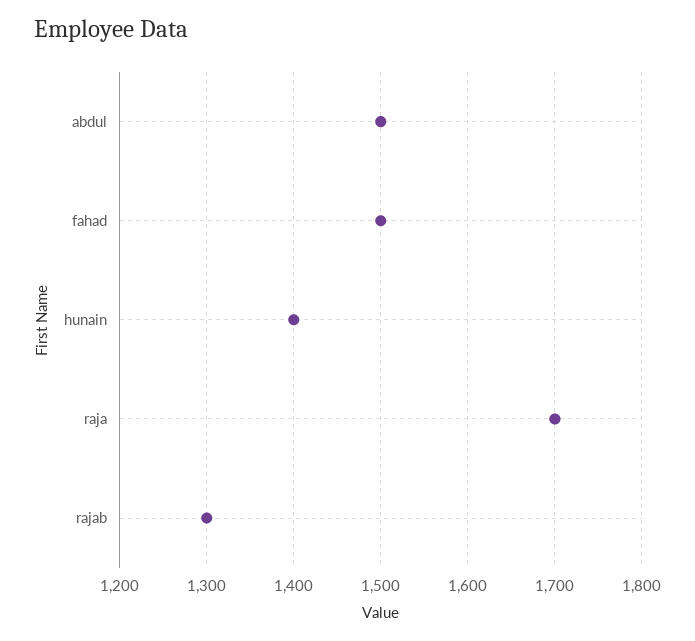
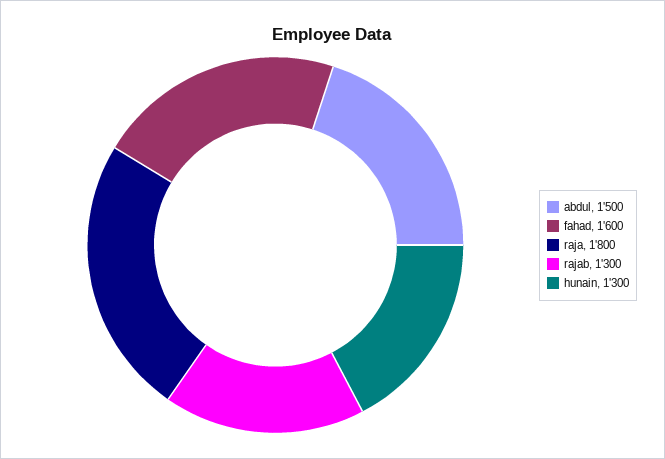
  {
    "abdul": 1500,
-   "fahad": 1500,
+   "fahad": 1600,
-   "hunain": 1400,
+   "hunain": 1300,
-   "raja": 1700,
+   "raja": 1800,
    "rajab": 1300
  }

